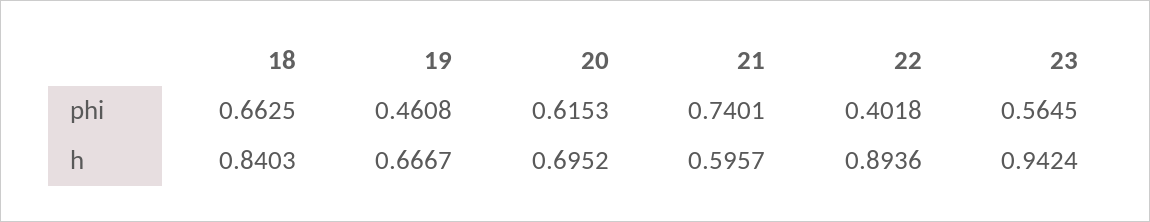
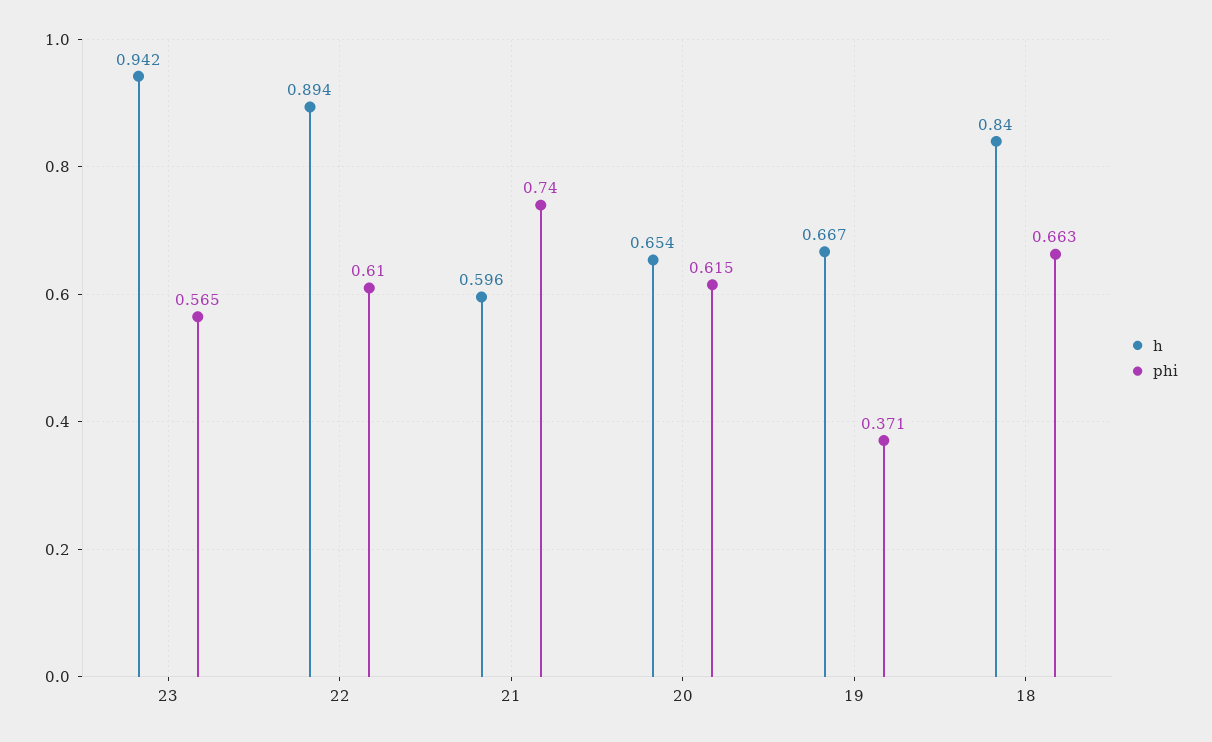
  {
    "phi": {
      "18": 0.6625,
-     "19": 0.4608,
+     "19": 0.371,
      "20": 0.6153,
      "21": 0.7401,
-     "22": 0.4018,
+     "22": 0.61,
      "23": 0.5645
    },
    "h": {
      "18": 0.8403,
      "19": 0.6667,
-     "20": 0.6952,
+     "20": 0.654,
      "21": 0.5957,
      "22": 0.8936,
      "23": 0.9424
    }
  }

